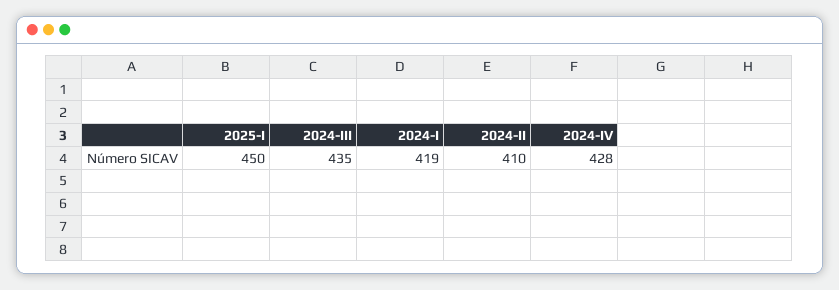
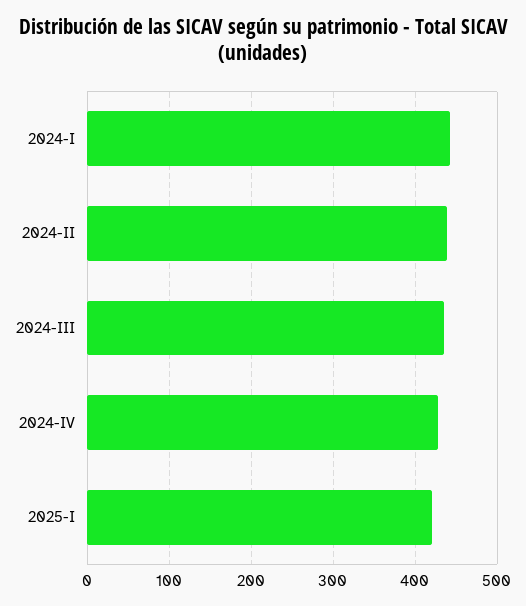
  {
-   "2025-I": 450,
+   "2025-I": 420,
    "2024-III": 435,
-   "2024-I": 419,
+   "2024-I": 440,
-   "2024-II": 410,
+   "2024-II": 440,
    "2024-IV": 428
  }

